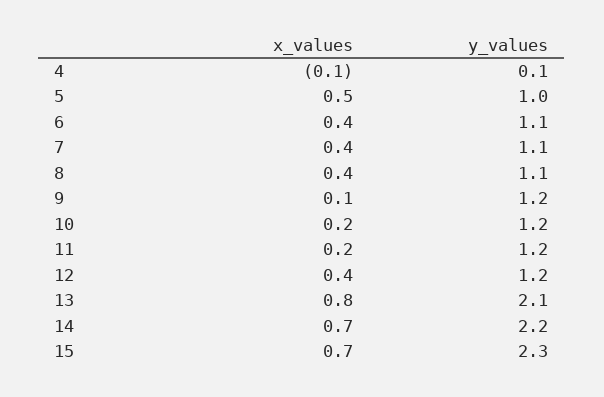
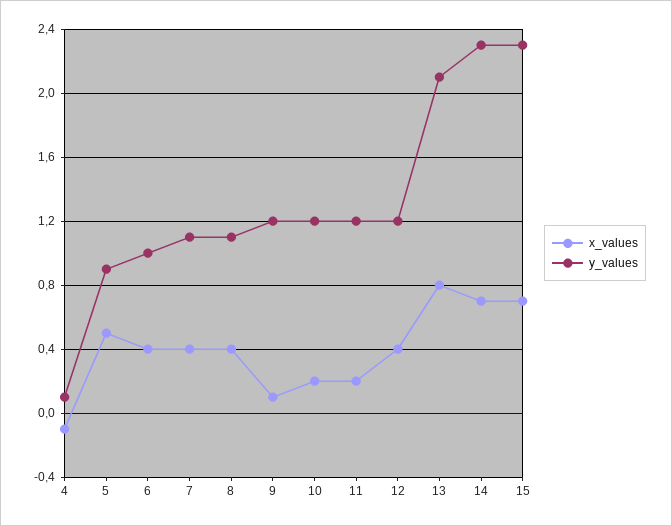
  {
    "x_values": {
      "4": -0.1,
      "5": 0.5,
      "6": 0.4,
      "7": 0.4,
      "8": 0.4,
      "9": 0.1,
      "10": 0.2,
      "11": 0.2,
      "12": 0.4,
      "13": 0.8,
      "14": 0.7,
      "15": 0.7
    },
    "y_values": {
      "4": 0.1,
-     "5": 1,
+     "5": 0.9,
-     "6": 1.1,
+     "6": 1,
      "7": 1.1,
      "8": 1.1,
      "9": 1.2,
      "10": 1.2,
      "11": 1.2,
      "12": 1.2,
      "13": 2.1,
-     "14": 2.2,
+     "14": 2.3,
      "15": 2.3
    }
  }

